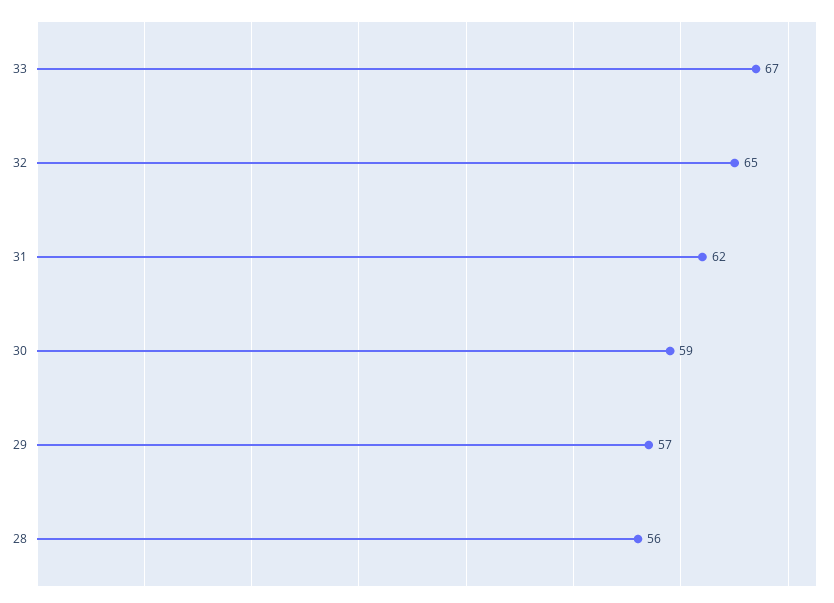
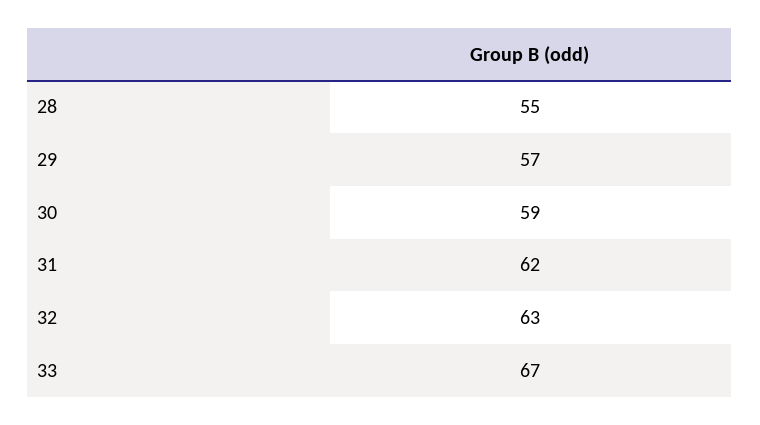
  {
    "33": 67,
-   "32": 65,
+   "32": 63,
    "31": 62,
    "30": 59,
    "29": 57,
-   "28": 56
+   "28": 55
  }

